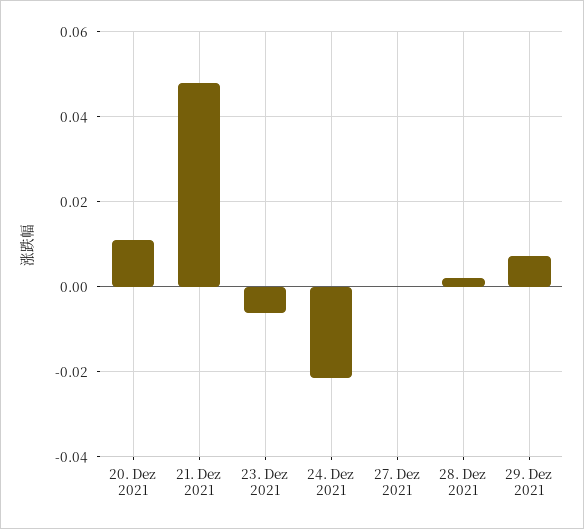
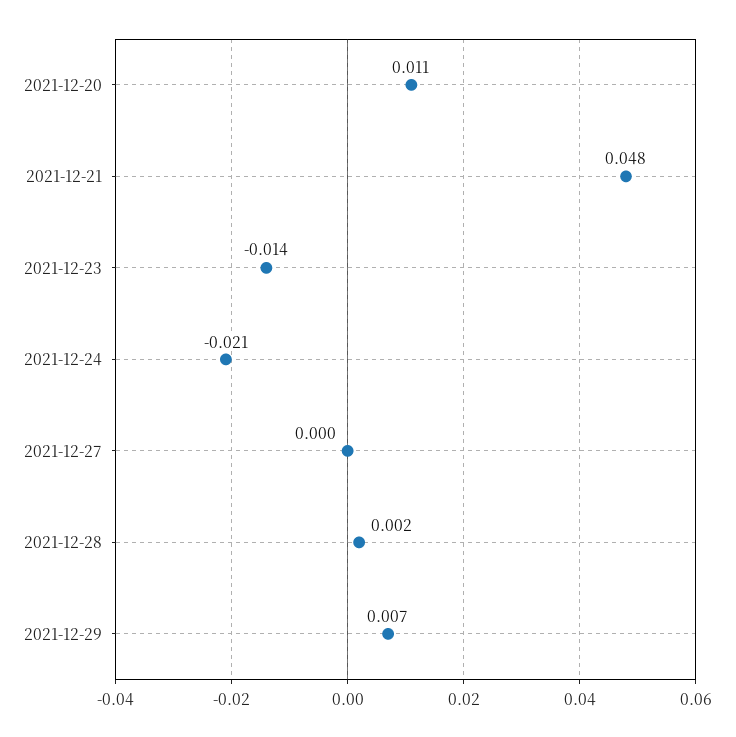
  {
    "20. Dez 2021": 0.011,
    "21. Dez 2021": 0.048,
-   "23. Dez 2021": -0.006,
+   "23. Dez 2021": -0.014,
    "24. Dez 2021": -0.021,
    "27. Dez 2021": 0,
    "28. Dez 2021": 0.002,
    "29. Dez 2021": 0.007
  }

